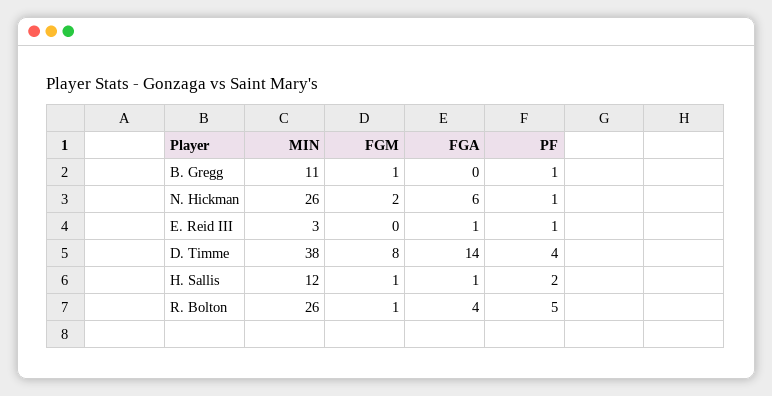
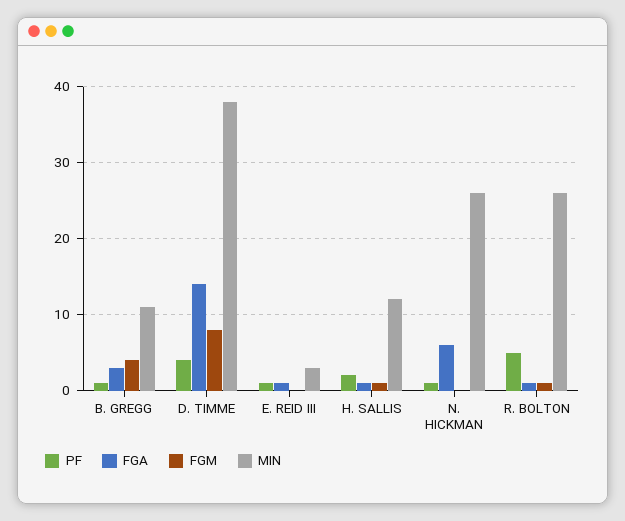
  {
    "MIN": {
      "B. Gregg": 11,
      "N. Hickman": 26,
      "E. Reid III": 3,
      "D. Timme": 38,
      "H. Sallis": 12,
      "R. Bolton": 26
    },
    "FGM": {
-     "B. Gregg": 1,
+     "B. Gregg": 4,
-     "N. Hickman": 2,
+     "N. Hickman": 0,
      "E. Reid III": 0,
      "D. Timme": 8,
      "H. Sallis": 1,
      "R. Bolton": 1
    },
    "FGA": {
-     "B. Gregg": 0,
+     "B. Gregg": 3,
      "N. Hickman": 6,
      "E. Reid III": 1,
      "D. Timme": 14,
      "H. Sallis": 1,
-     "R. Bolton": 4
+     "R. Bolton": 1
    },
    "PF": {
      "B. Gregg": 1,
      "N. Hickman": 1,
      "E. Reid III": 1,
      "D. Timme": 4,
      "H. Sallis": 2,
      "R. Bolton": 5
    }
  }

